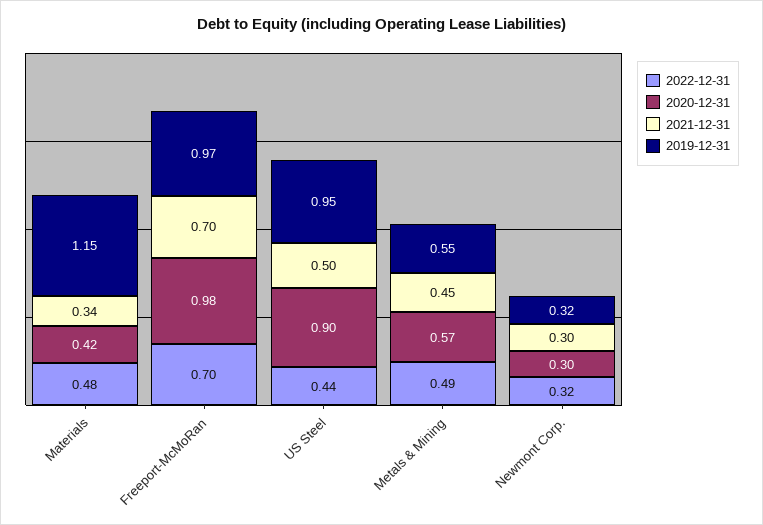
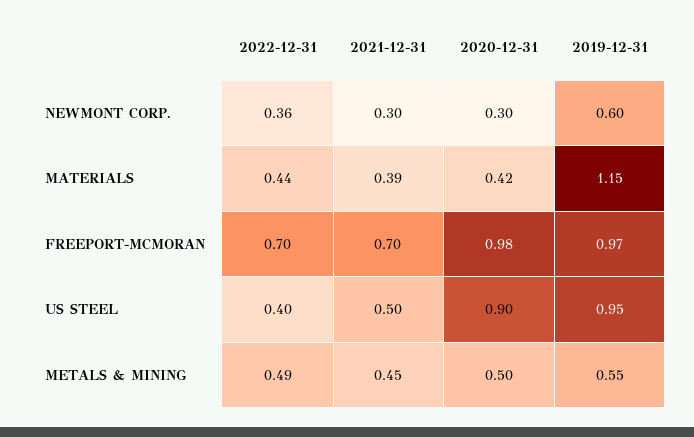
  {
    "2022-12-31": {
-     "Materials": 0.48,
+     "Materials": 0.44,
      "Freeport-McMoRan": 0.7,
-     "US Steel": 0.44,
+     "US Steel": 0.4,
      "Metals & Mining": 0.49,
-     "Newmont Corp.": 0.32
+     "Newmont Corp.": 0.36
    },
    "2020-12-31": {
      "Materials": 0.42,
      "Freeport-McMoRan": 0.98,
      "US Steel": 0.9,
-     "Metals & Mining": 0.57,
+     "Metals & Mining": 0.5,
      "Newmont Corp.": 0.3
    },
    "2021-12-31": {
-     "Materials": 0.34,
+     "Materials": 0.39,
      "Freeport-McMoRan": 0.7,
      "US Steel": 0.5,
      "Metals & Mining": 0.45,
      "Newmont Corp.": 0.3
    },
    "2019-12-31": {
      "Materials": 1.15,
      "Freeport-McMoRan": 0.97,
      "US Steel": 0.95,
      "Metals & Mining": 0.55,
-     "Newmont Corp.": 0.32
+     "Newmont Corp.": 0.6
    }
  }

